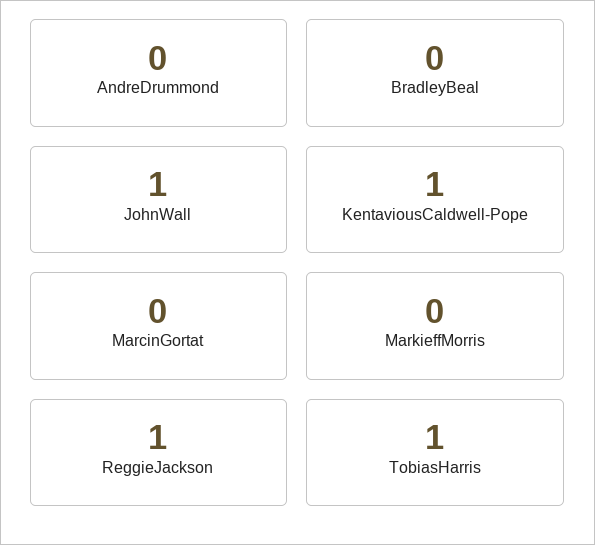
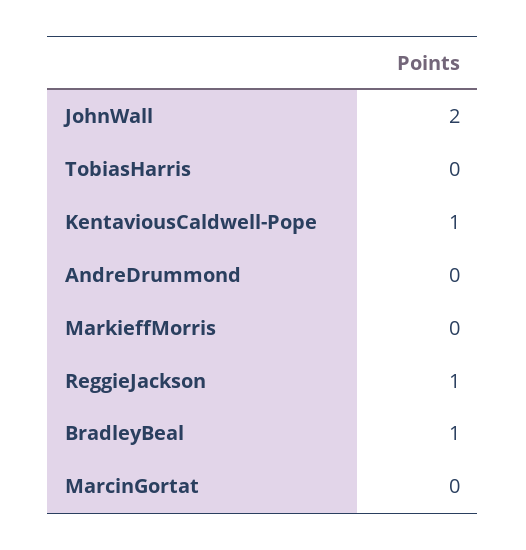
  {
    "AndreDrummond": 0,
-   "BradleyBeal": 0,
+   "BradleyBeal": 1,
-   "JohnWall": 1,
+   "JohnWall": 2,
    "KentaviousCaldwell-Pope": 1,
    "MarcinGortat": 0,
    "MarkieffMorris": 0,
    "ReggieJackson": 1,
-   "TobiasHarris": 1
+   "TobiasHarris": 0
  }

